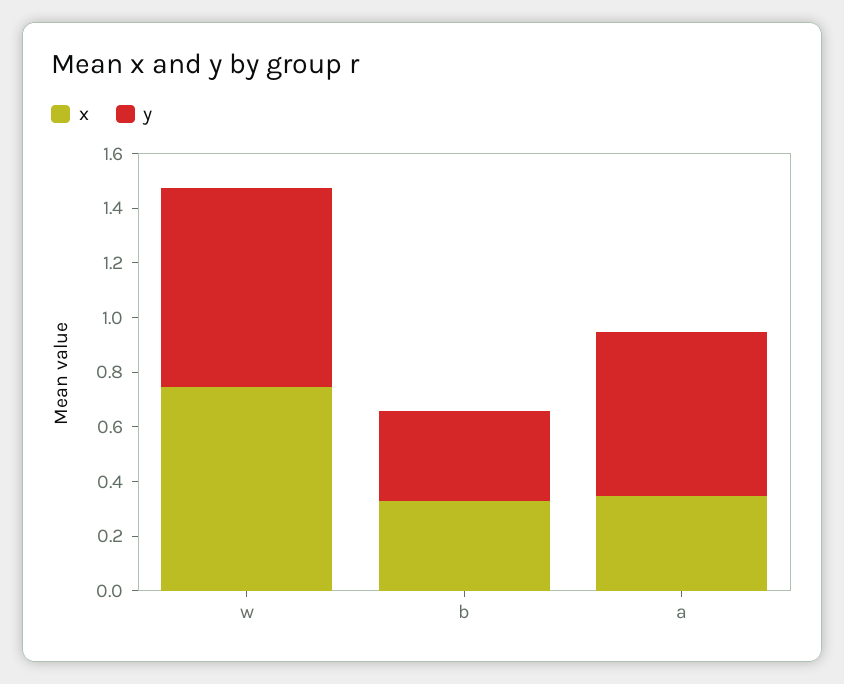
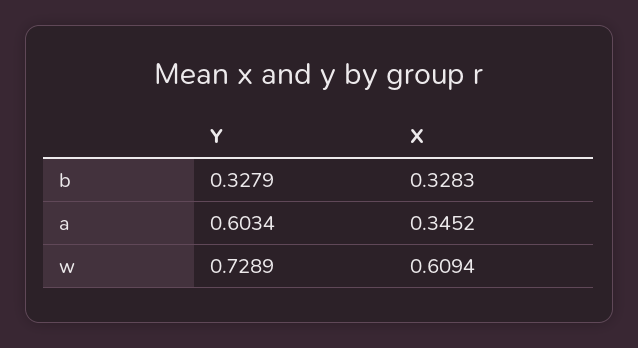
  {
    "x": {
-     "w": 0.75,
+     "w": 0.6094,
      "b": 0.3283,
      "a": 0.3452
    },
    "y": {
      "w": 0.7289,
      "b": 0.3279,
      "a": 0.6034
    }
  }

